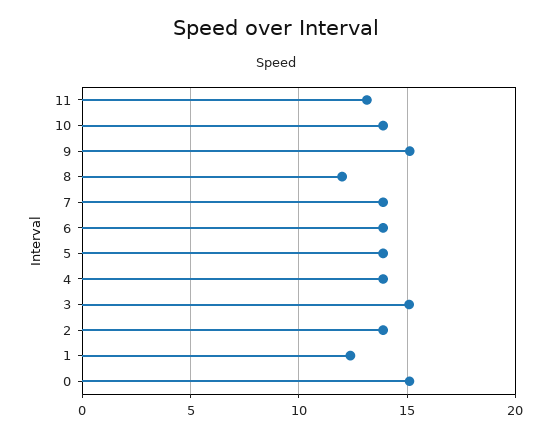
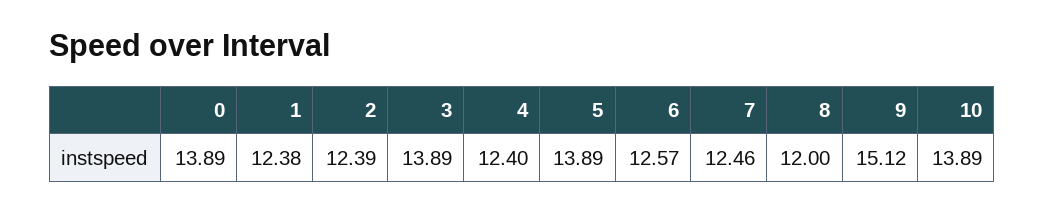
  {
-   "11": 13,
    "10": 13.89,
    "9": 15.12,
    "8": 12,
-   "7": 14,
+   "7": 12.46,
-   "6": 14,
+   "6": 12.57,
    "5": 13.89,
-   "4": 14,
+   "4": 12.4,
-   "3": 15,
+   "3": 13.89,
-   "2": 14,
+   "2": 12.39,
    "1": 12.38,
-   "0": 15
+   "0": 13.89
  }

